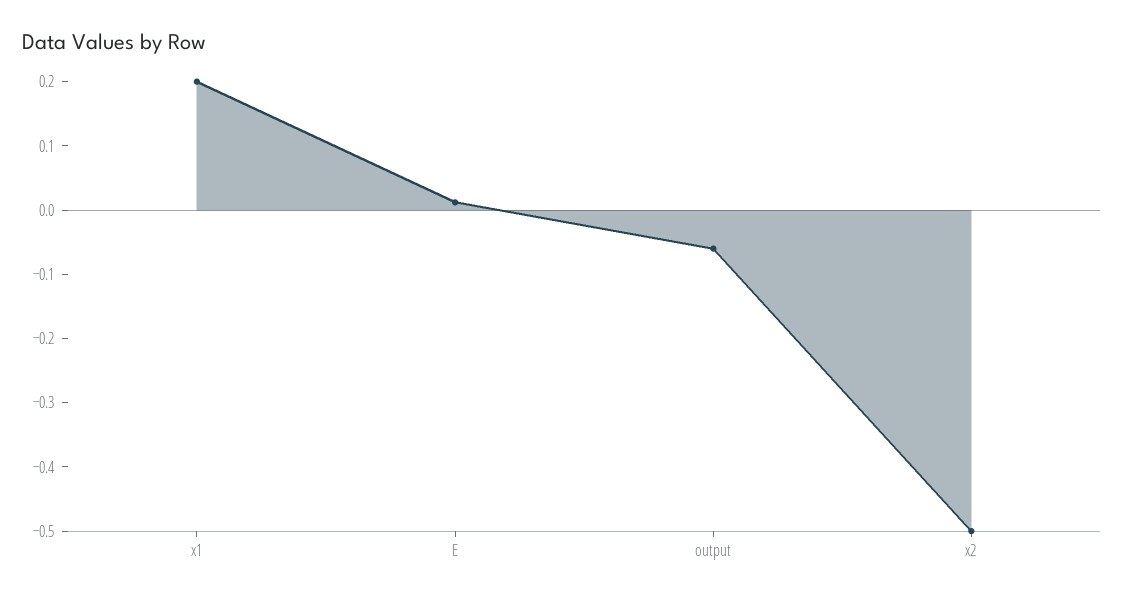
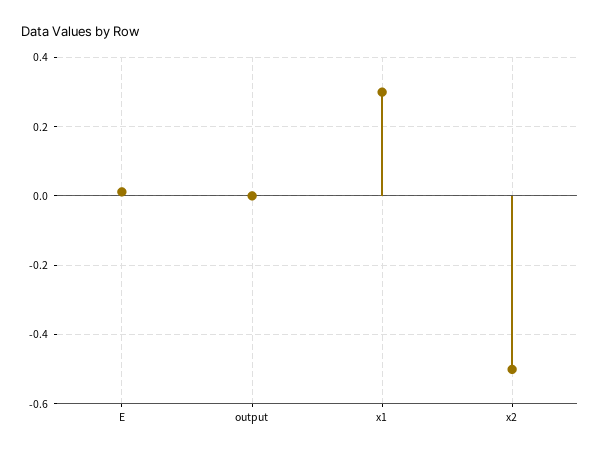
  {
-   "x1": 0.2,
+   "x1": 0.3,
    "E": 0.02,
-   "output": -0.06,
+   "output": 0,
    "x2": -0.5
  }

